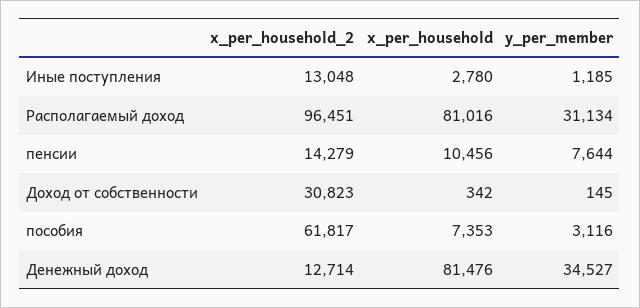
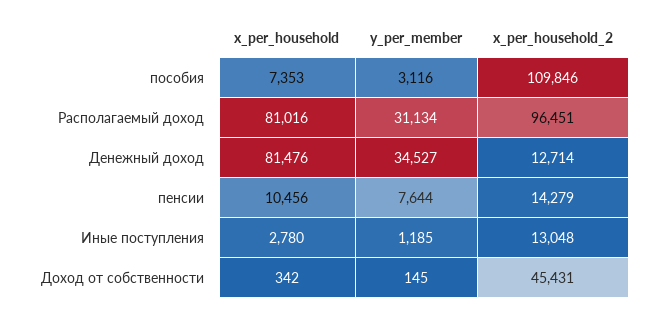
  {
    "x_per_household_2": {
      "Иные поступления": 13048,
      "Располагаемый доход": 96451,
      "пенсии": 14279,
-     "Доход от собственности": 30823,
+     "Доход от собственности": 45431,
-     "пособия": 61817,
+     "пособия": 109846,
      "Денежный доход": 12714
    },
    "x_per_household": {
      "Иные поступления": 2780,
      "Располагаемый доход": 81016,
      "пенсии": 10456,
      "Доход от собственности": 342,
      "пособия": 7353,
      "Денежный доход": 81476
    },
    "y_per_member": {
      "Иные поступления": 1185,
      "Располагаемый доход": 31134,
      "пенсии": 7644,
      "Доход от собственности": 145,
      "пособия": 3116,
      "Денежный доход": 34527
    }
  }

